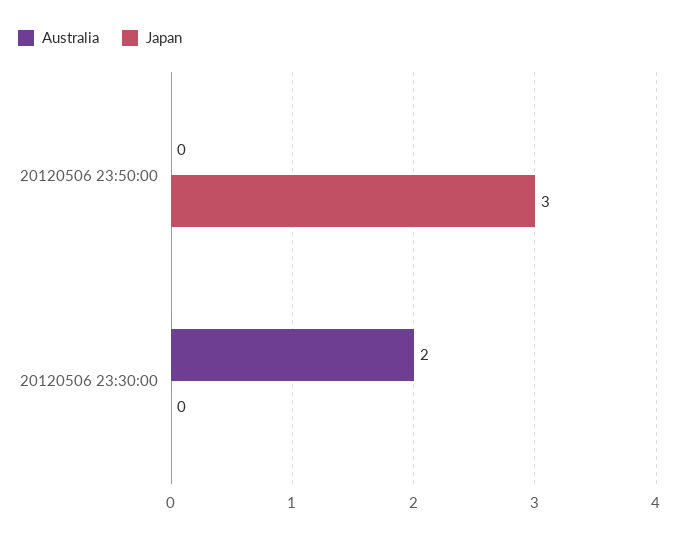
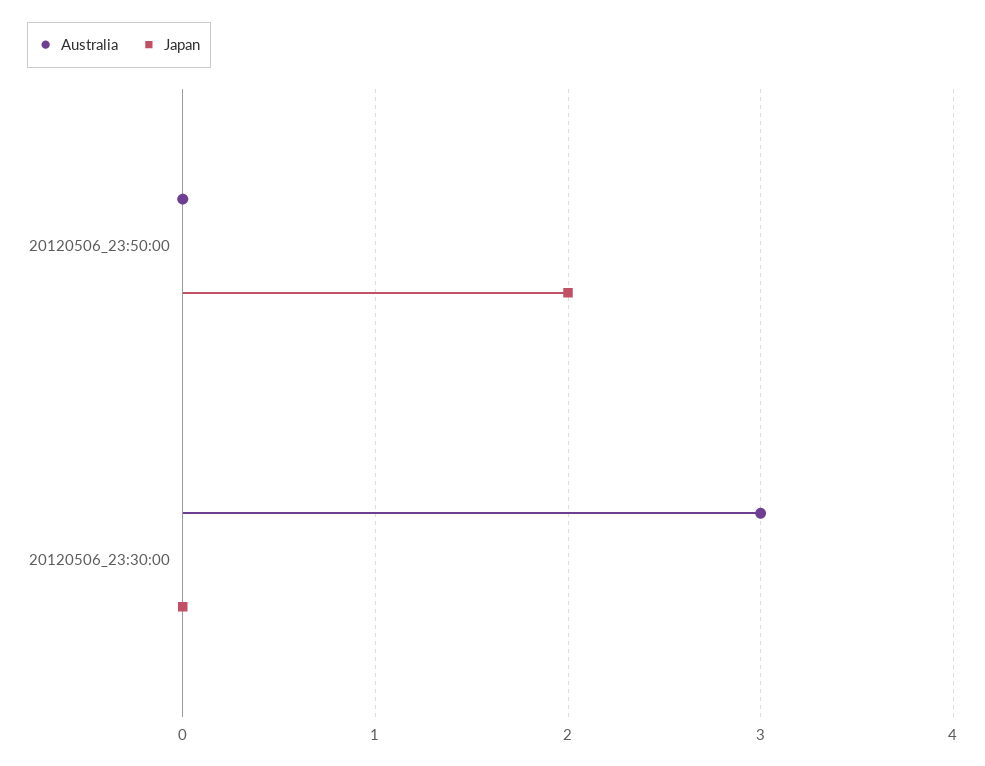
  {
    "Australia": {
      "20120506 23:50:00": 0,
-     "20120506 23:30:00": 2
+     "20120506 23:30:00": 3
    },
    "Japan": {
-     "20120506 23:50:00": 3,
+     "20120506 23:50:00": 2,
      "20120506 23:30:00": 0
    }
  }

